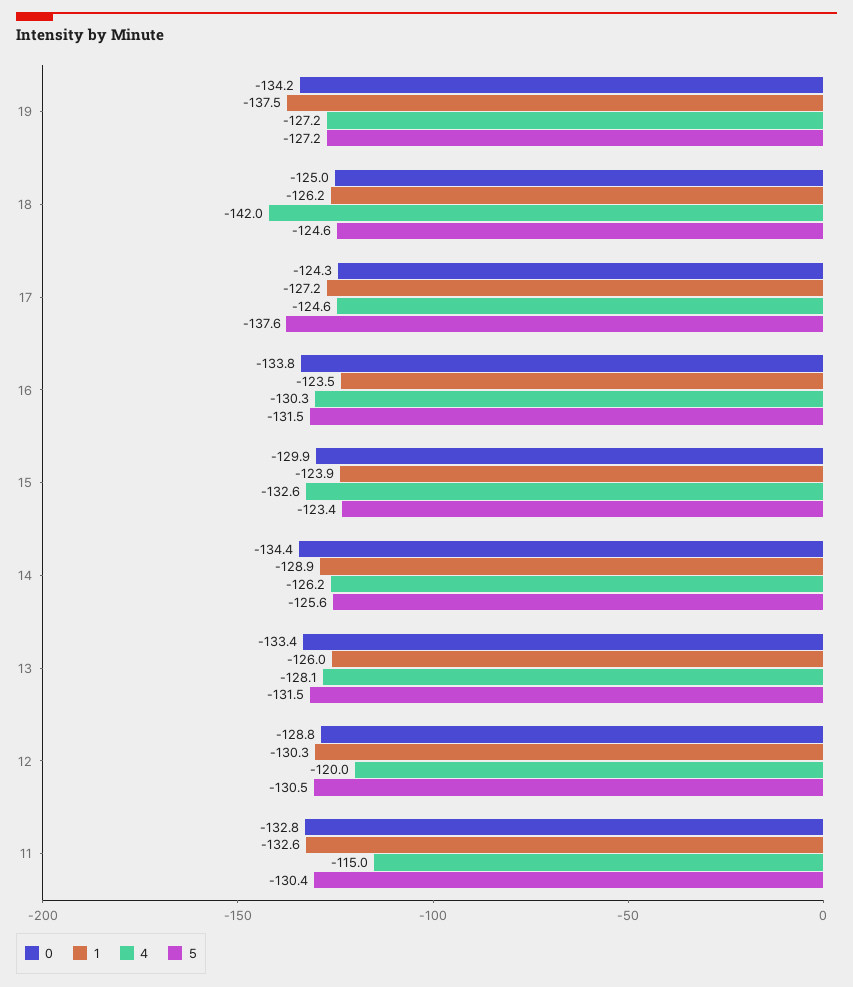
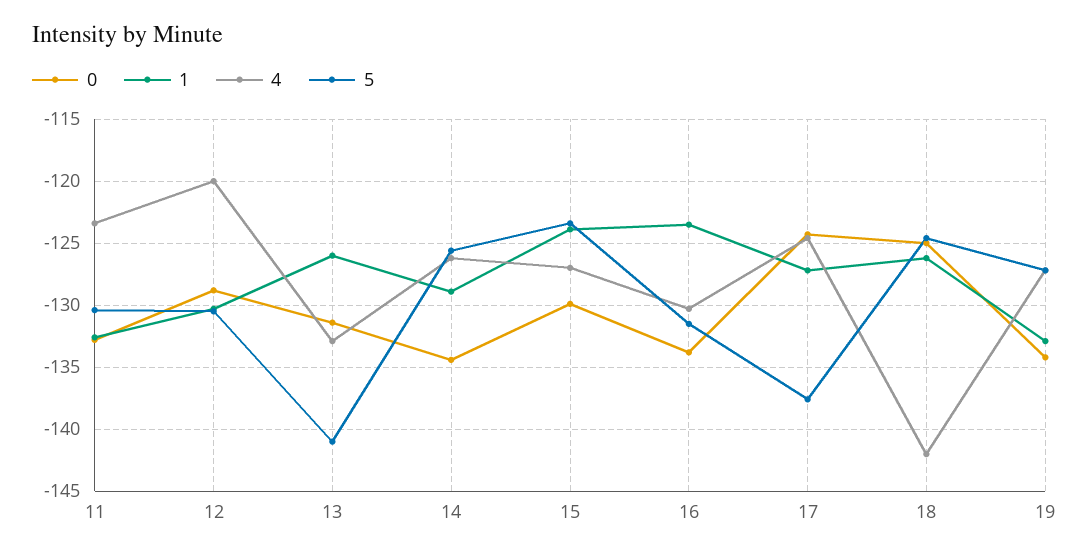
  {
    "0": {
      "19": -134.2,
      "18": -125,
      "17": -124.3,
      "16": -133.8,
      "15": -129.9,
      "14": -134.4,
-     "13": -133.4,
+     "13": -131.5,
      "12": -128.8,
      "11": -132.8
    },
    "1": {
-     "19": -137.5,
+     "19": -133,
      "18": -126.2,
      "17": -127.2,
      "16": -123.5,
      "15": -123.9,
      "14": -128.9,
      "13": -126,
      "12": -130.3,
      "11": -132.6
    },
    "4": {
      "19": -127.2,
      "18": -142,
      "17": -124.6,
      "16": -130.3,
-     "15": -132.6,
+     "15": -127,
      "14": -126.2,
-     "13": -128.1,
+     "13": -133,
      "12": -120,
-     "11": -115
+     "11": -123.5
    },
    "5": {
      "19": -127.2,
      "18": -124.6,
      "17": -137.6,
      "16": -131.5,
      "15": -123.4,
      "14": -125.6,
-     "13": -131.5,
+     "13": -141,
      "12": -130.5,
      "11": -130.4
    }
  }

